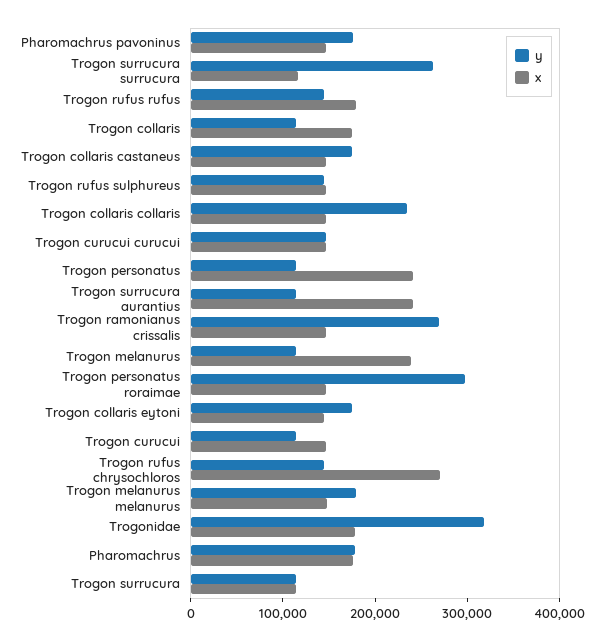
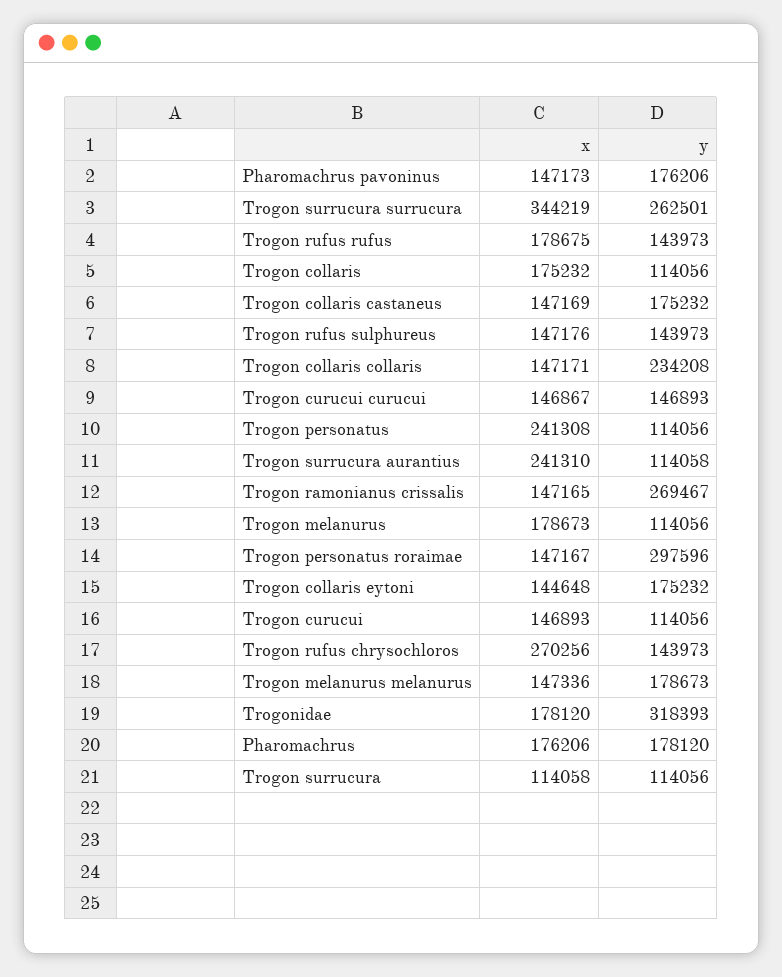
  {
    "y": {
      "Pharomachrus pavoninus": 176206,
      "Trogon surrucura surrucura": 262501,
      "Trogon rufus rufus": 143973,
      "Trogon collaris": 114056,
      "Trogon collaris castaneus": 175232,
      "Trogon rufus sulphureus": 143973,
      "Trogon collaris collaris": 234208,
      "Trogon curucui curucui": 146893,
      "Trogon personatus": 114056,
      "Trogon surrucura aurantius": 114058,
      "Trogon ramonianus crissalis": 269467,
      "Trogon melanurus": 114056,
      "Trogon personatus roraimae": 297596,
      "Trogon collaris eytoni": 175232,
      "Trogon curucui": 114056,
      "Trogon rufus chrysochloros": 143973,
      "Trogon melanurus melanurus": 178673,
      "Trogonidae": 318393,
      "Pharomachrus": 178120,
      "Trogon surrucura": 114056
    },
    "x": {
      "Pharomachrus pavoninus": 147173,
-     "Trogon surrucura surrucura": 120000,
+     "Trogon surrucura surrucura": 344219,
      "Trogon rufus rufus": 178675,
      "Trogon collaris": 175232,
      "Trogon collaris castaneus": 147169,
      "Trogon rufus sulphureus": 147176,
      "Trogon collaris collaris": 147171,
      "Trogon curucui curucui": 146867,
      "Trogon personatus": 241308,
      "Trogon surrucura aurantius": 241310,
      "Trogon ramonianus crissalis": 147165,
-     "Trogon melanurus": 240000,
+     "Trogon melanurus": 178673,
      "Trogon personatus roraimae": 147167,
      "Trogon collaris eytoni": 144648,
      "Trogon curucui": 146893,
      "Trogon rufus chrysochloros": 270256,
      "Trogon melanurus melanurus": 147336,
      "Trogonidae": 178120,
      "Pharomachrus": 176206,
      "Trogon surrucura": 114058
    }
  }

